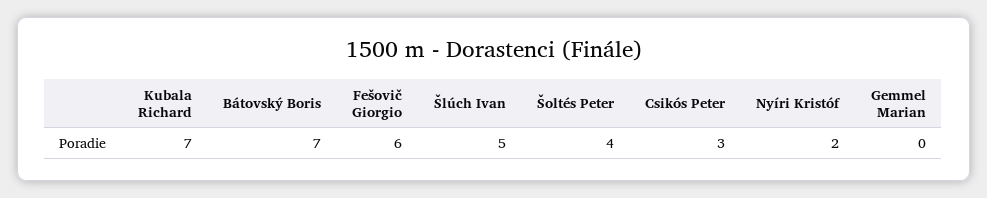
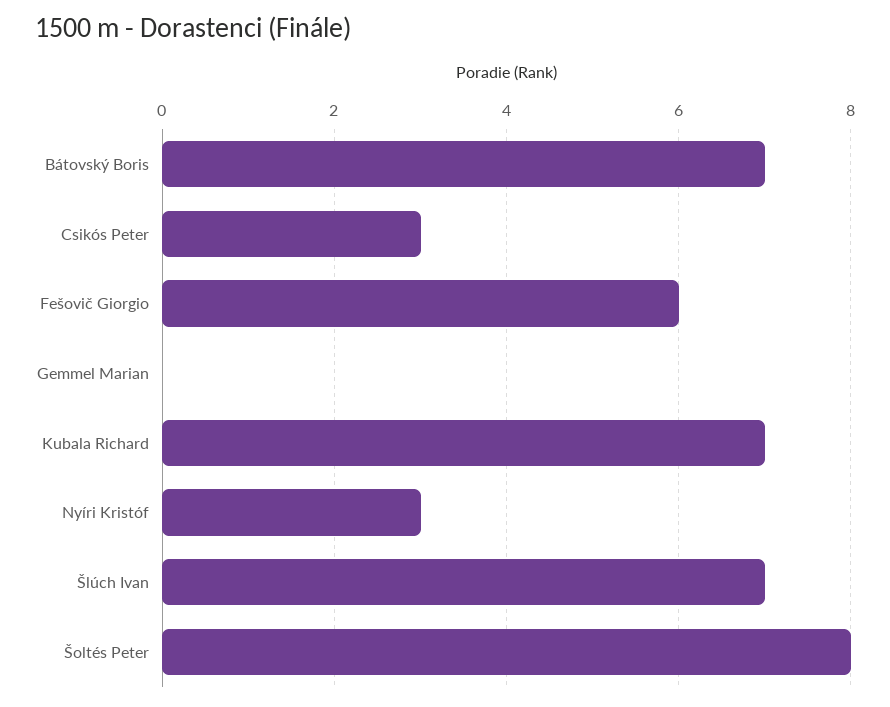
  {
    "Kubala Richard": 7,
    "Bátovský Boris": 7,
    "Fešovič Giorgio": 6,
-   "Šlúch Ivan": 5,
+   "Šlúch Ivan": 7,
-   "Šoltés Peter": 4,
+   "Šoltés Peter": 8,
    "Csikós Peter": 3,
-   "Nyíri Kristóf": 2,
+   "Nyíri Kristóf": 3,
    "Gemmel Marian": 0
  }

